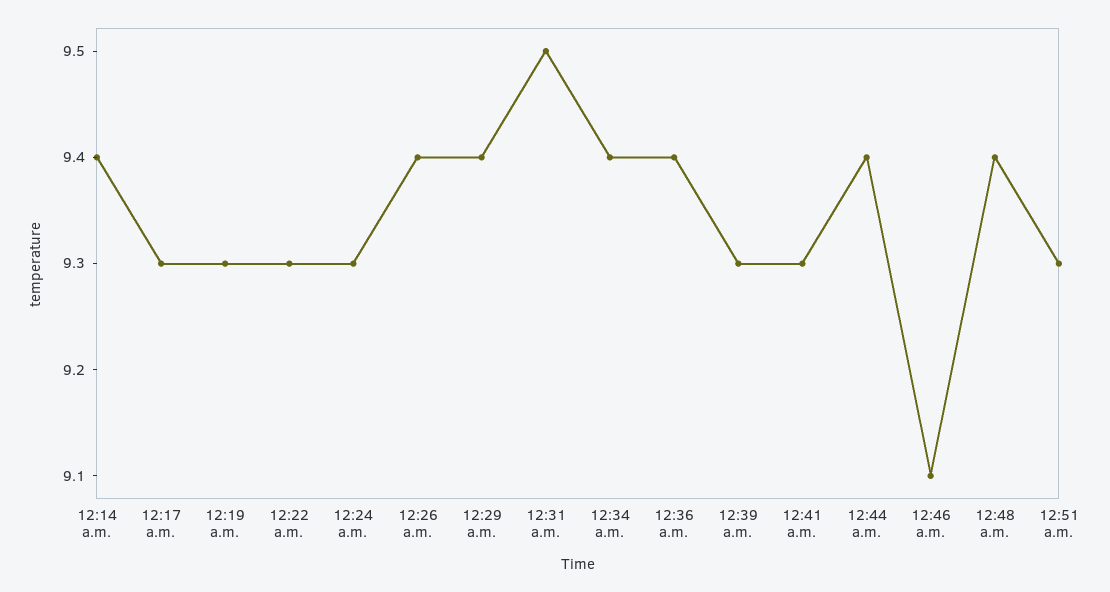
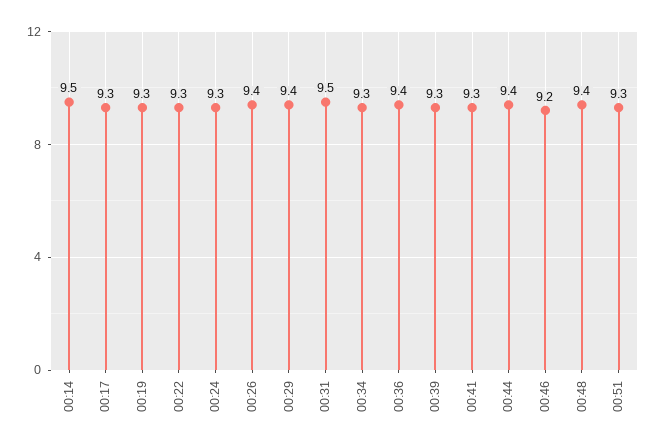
  {
-   "12:14 a.m.": 9.4,
+   "12:14 a.m.": 9.5,
    "12:17 a.m.": 9.3,
    "12:19 a.m.": 9.3,
    "12:22 a.m.": 9.3,
    "12:24 a.m.": 9.3,
    "12:26 a.m.": 9.4,
    "12:29 a.m.": 9.4,
    "12:31 a.m.": 9.5,
-   "12:34 a.m.": 9.4,
+   "12:34 a.m.": 9.3,
    "12:36 a.m.": 9.4,
    "12:39 a.m.": 9.3,
    "12:41 a.m.": 9.3,
    "12:44 a.m.": 9.4,
-   "12:46 a.m.": 9.1,
+   "12:46 a.m.": 9.2,
    "12:48 a.m.": 9.4,
    "12:51 a.m.": 9.3
  }

